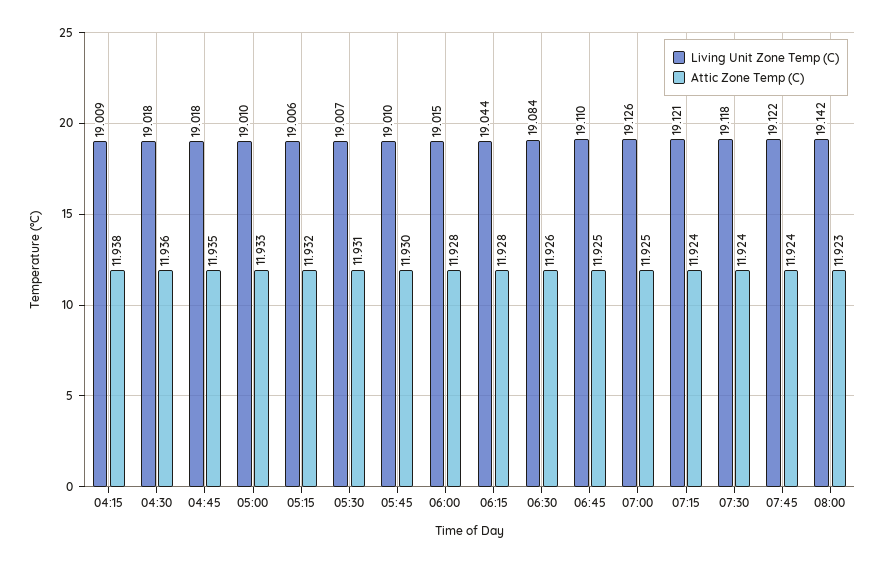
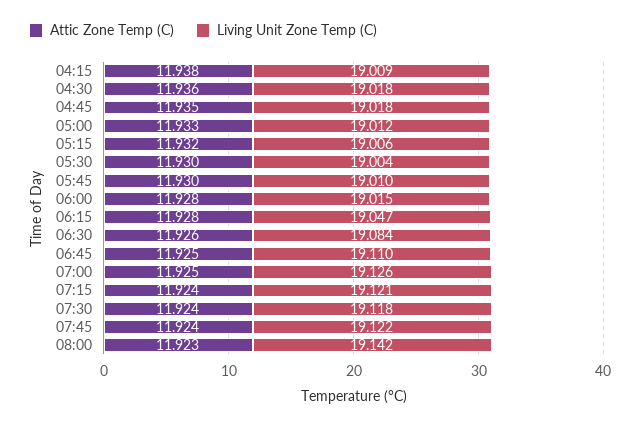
  {
    "Living Unit Zone Temp (C)": {
      "04:15": 19.009,
      "04:30": 19.018,
      "04:45": 19.018,
-     "05:00": 19.01,
+     "05:00": 19.012,
      "05:15": 19.006,
-     "05:30": 19.007,
+     "05:30": 19.004,
      "05:45": 19.01,
      "06:00": 19.015,
-     "06:15": 19.044,
+     "06:15": 19.047,
      "06:30": 19.084,
      "06:45": 19.11,
      "07:00": 19.126,
      "07:15": 19.121,
      "07:30": 19.118,
      "07:45": 19.122,
      "08:00": 19.142
    },
    "Attic Zone Temp (C)": {
      "04:15": 11.938,
      "04:30": 11.936,
      "04:45": 11.935,
      "05:00": 11.933,
      "05:15": 11.932,
-     "05:30": 11.931,
+     "05:30": 11.93,
      "05:45": 11.93,
      "06:00": 11.928,
      "06:15": 11.928,
      "06:30": 11.926,
      "06:45": 11.925,
      "07:00": 11.925,
      "07:15": 11.924,
      "07:30": 11.924,
      "07:45": 11.924,
      "08:00": 11.923
    }
  }

